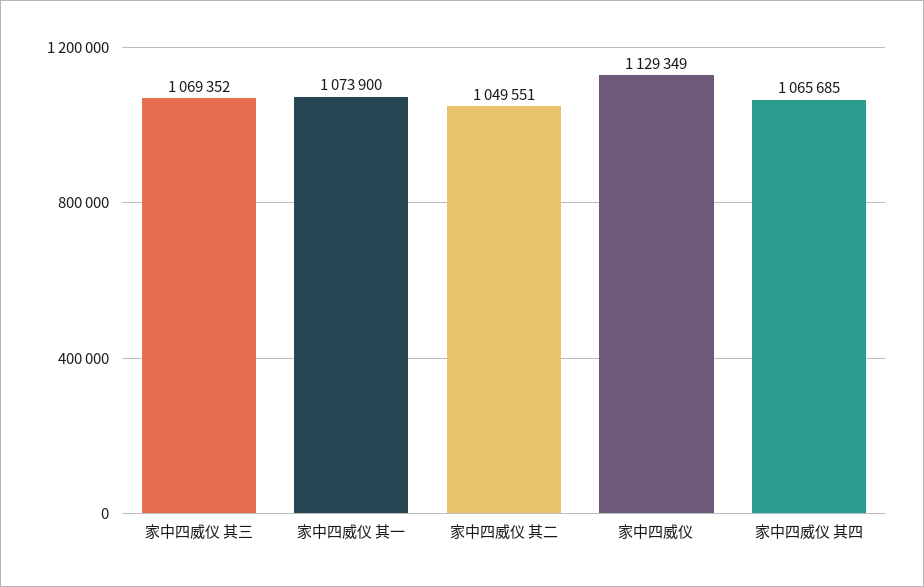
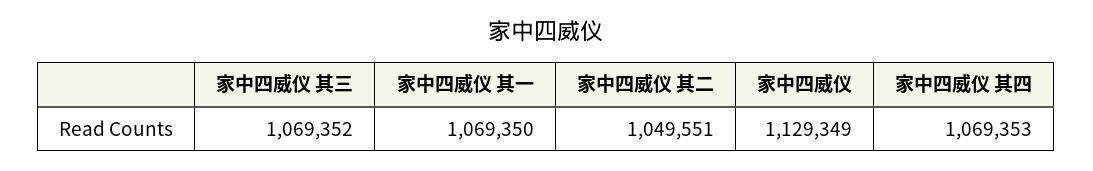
  {
    "家中四威仪 其三": 1069352,
-   "家中四威仪 其一": 1073900,
+   "家中四威仪 其一": 1069350,
    "家中四威仪 其二": 1049551,
    "家中四威仪": 1129349,
-   "家中四威仪 其四": 1065685
+   "家中四威仪 其四": 1069353
  }

